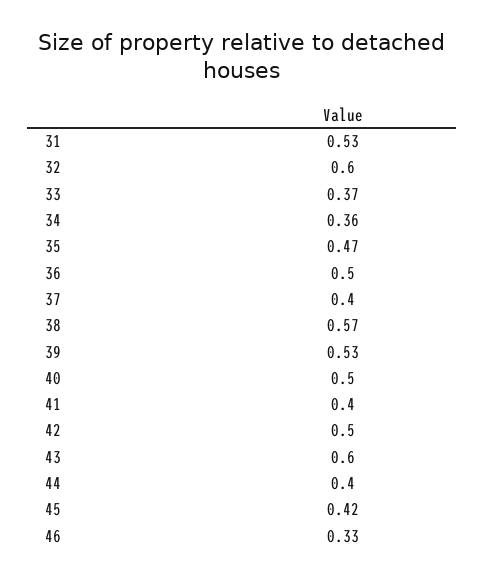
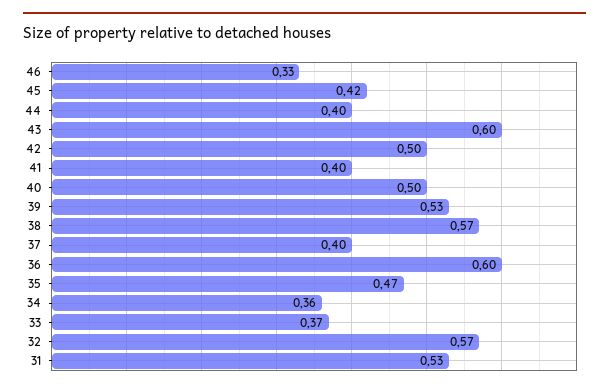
  {
    "31": 0.53,
-   "32": 0.6,
+   "32": 0.57,
    "33": 0.37,
    "34": 0.36,
    "35": 0.47,
-   "36": 0.5,
+   "36": 0.6,
    "37": 0.4,
    "38": 0.57,
    "39": 0.53,
    "40": 0.5,
    "41": 0.4,
    "42": 0.5,
    "43": 0.6,
    "44": 0.4,
    "45": 0.42,
    "46": 0.33
  }

